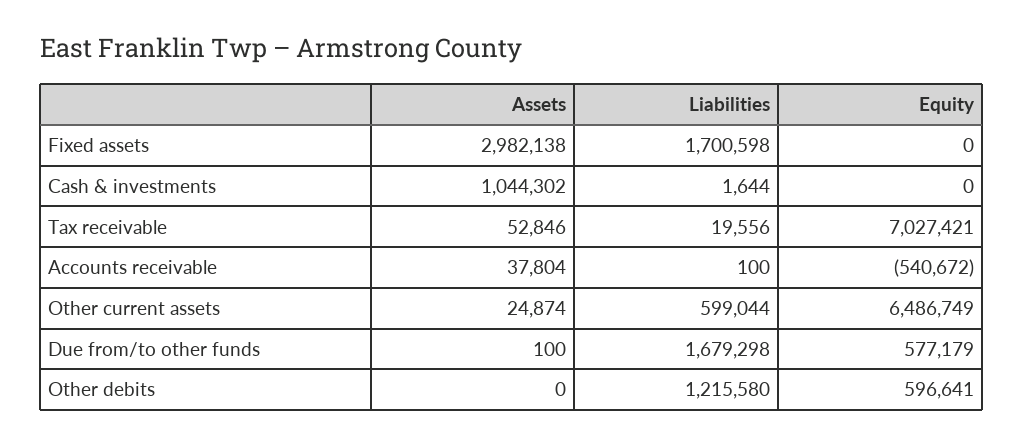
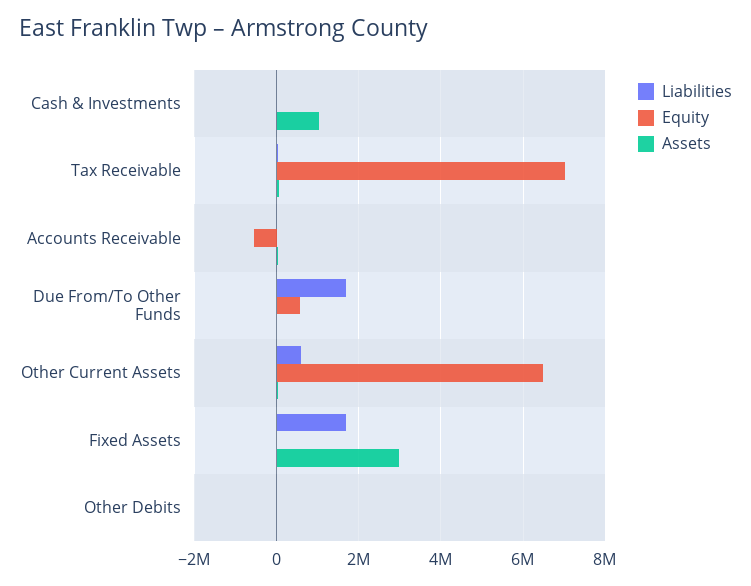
  {
    "Assets": {
      "Fixed assets": 2982138,
      "Cash & investments": 1044302,
      "Tax receivable": 52846,
      "Accounts receivable": 37804,
      "Other current assets": 24874,
      "Due from/to other funds": 100,
      "Other debits": 0
    },
    "Liabilities": {
      "Fixed assets": 1700598,
      "Cash & investments": 1644,
      "Tax receivable": 19556,
      "Accounts receivable": 100,
      "Other current assets": 599044,
      "Due from/to other funds": 1679298,
-     "Other debits": 1215580
+     "Other debits": 0
    },
    "Equity": {
      "Fixed assets": 0,
      "Cash & investments": 0,
      "Tax receivable": 7027421,
      "Accounts receivable": -540672,
      "Other current assets": 6486749,
      "Due from/to other funds": 577179,
-     "Other debits": 596641
+     "Other debits": 0
    }
  }

